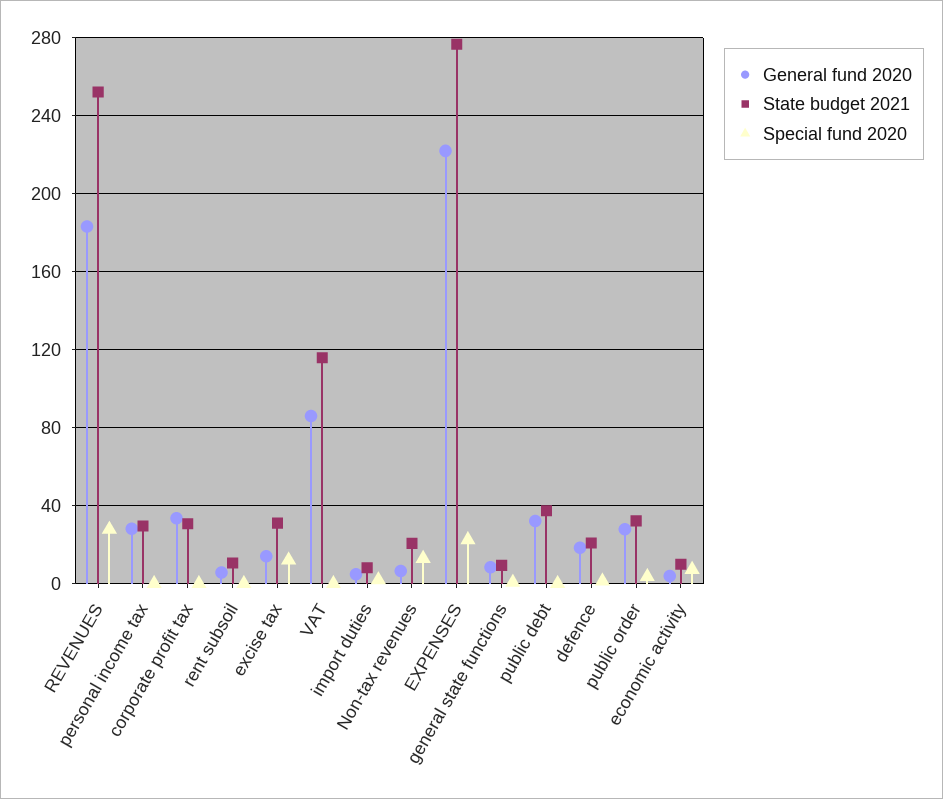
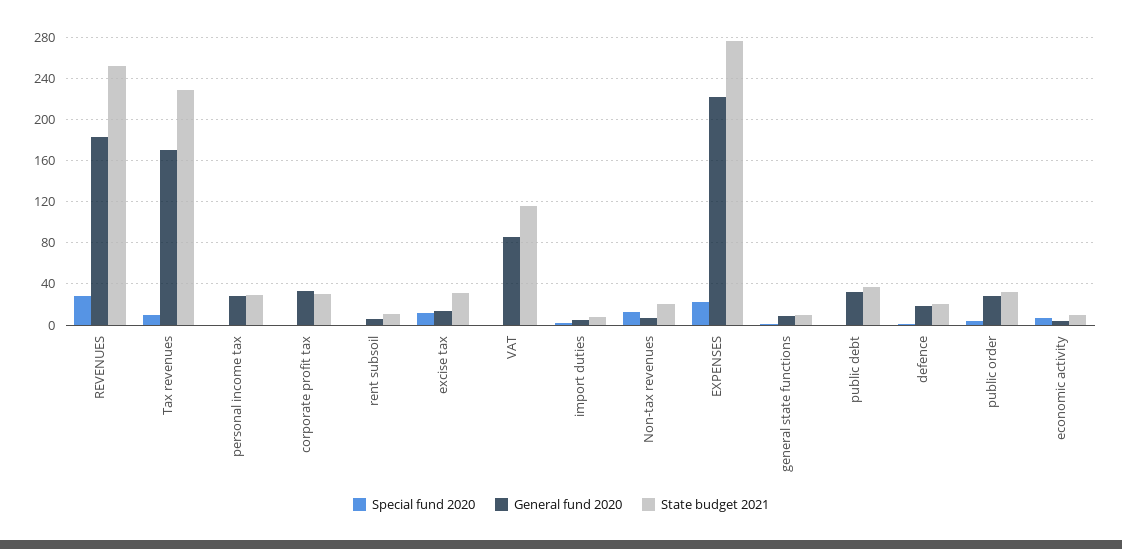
  {
    "General fund 2020": {
      "REVENUES": 185,
      "personal income tax": 30,
      "corporate profit tax": 35,
      "rent subsoil": 5,
      "excise tax": 15,
      "VAT": 85,
      "import duties": 5,
      "Non-tax revenues": 5,
      "EXPENSES": 220,
      "general state functions": 10,
      "public debt": 30,
      "defence": 20,
      "public order": 30,
-     "economic activity": 5
+     "economic activity": 5,
+     "Tax revenues": 170
    },
    "State budget 2021": {
      "REVENUES": 250,
      "personal income tax": 30,
      "corporate profit tax": 30,
      "rent subsoil": 10,
      "excise tax": 30,
      "VAT": 115,
      "import duties": 10,
      "Non-tax revenues": 20,
      "EXPENSES": 275,
      "general state functions": 10,
      "public debt": 35,
      "defence": 20,
      "public order": 30,
-     "economic activity": 10
+     "economic activity": 10,
+     "Tax revenues": 230
    },
    "Special fund 2020": {
      "REVENUES": 30,
      "personal income tax": 0,
      "corporate profit tax": 0,
      "rent subsoil": 0,
      "excise tax": 10,
      "VAT": 0,
      "import duties": 0,
      "Non-tax revenues": 15,
      "EXPENSES": 25,
      "general state functions": 0,
      "public debt": 0,
      "defence": 0,
      "public order": 5,
-     "economic activity": 5
+     "economic activity": 5,
+     "Tax revenues": 10
    }
  }

